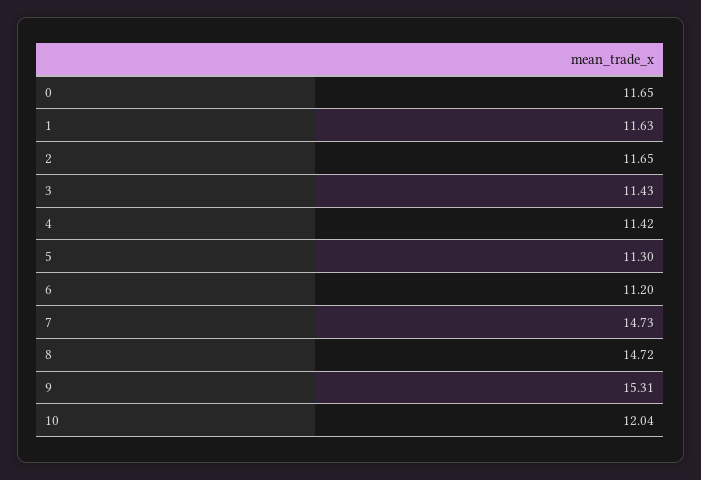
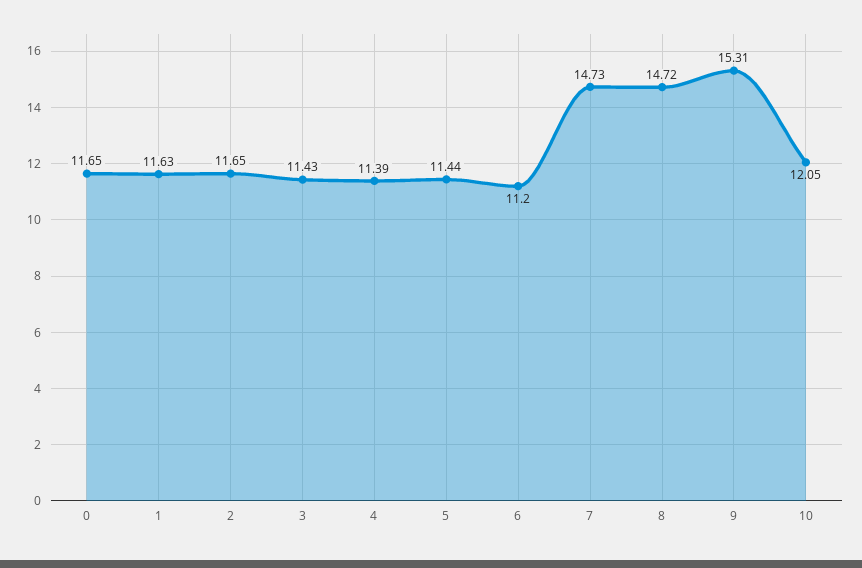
  {
    "0": 11.65,
    "1": 11.63,
    "2": 11.65,
    "3": 11.43,
-   "4": 11.42,
+   "4": 11.39,
-   "5": 11.3,
+   "5": 11.44,
    "6": 11.2,
    "7": 14.73,
    "8": 14.72,
    "9": 15.31,
-   "10": 12.04
+   "10": 12.05
  }

